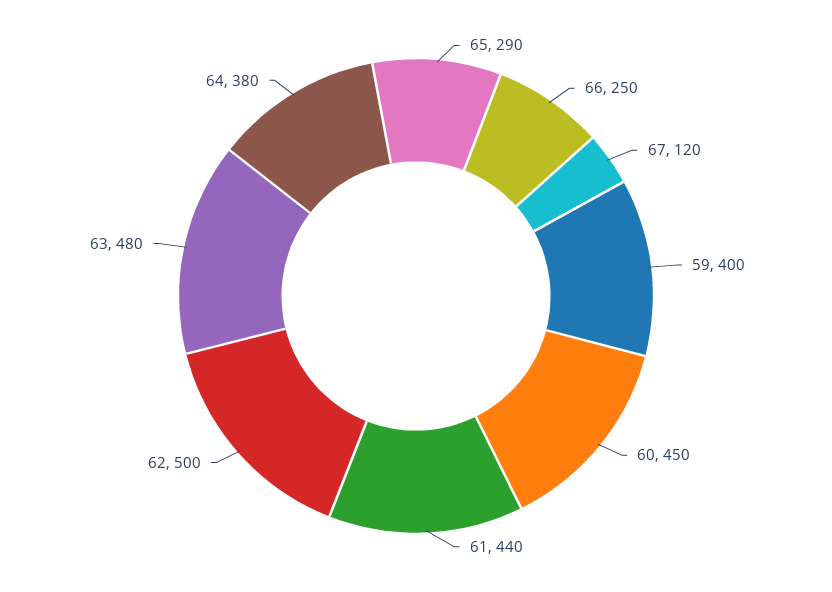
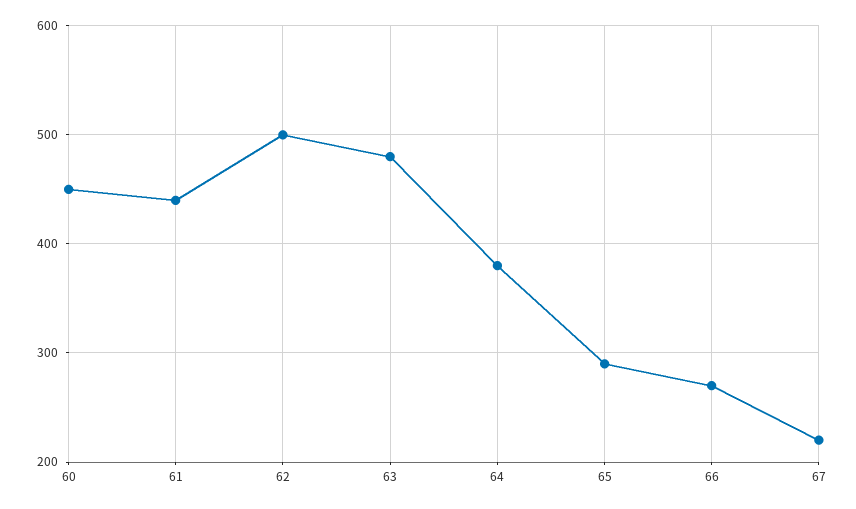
  {
    "65": 290,
-   "66": 250,
+   "66": 270,
-   "67": 120,
+   "67": 220,
-   "59": 400,
    "60": 450,
    "61": 440,
    "62": 500,
    "63": 480,
    "64": 380
  }

